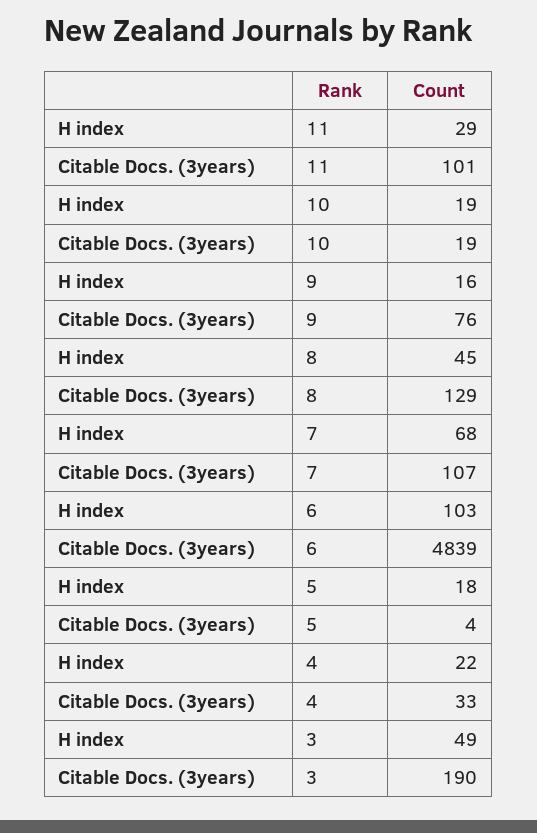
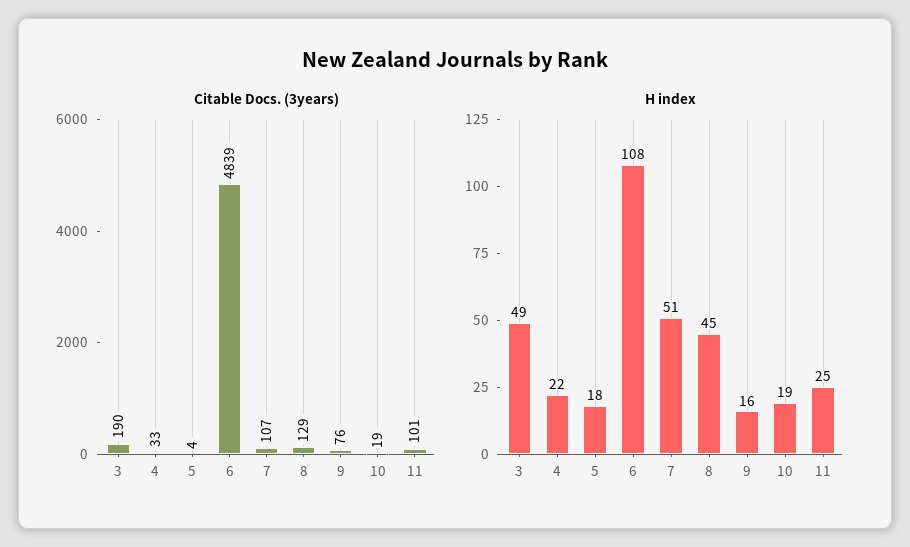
  {
    "H index": {
-     "11": 29,
+     "11": 25,
      "10": 19,
      "9": 16,
      "8": 45,
-     "7": 68,
+     "7": 51,
-     "6": 103,
+     "6": 108,
      "5": 18,
      "4": 22,
      "3": 49
    },
    "Citable Docs. (3years)": {
      "11": 101,
      "10": 19,
      "9": 76,
      "8": 129,
      "7": 107,
      "6": 4839,
      "5": 4,
      "4": 33,
      "3": 190
    }
  }

